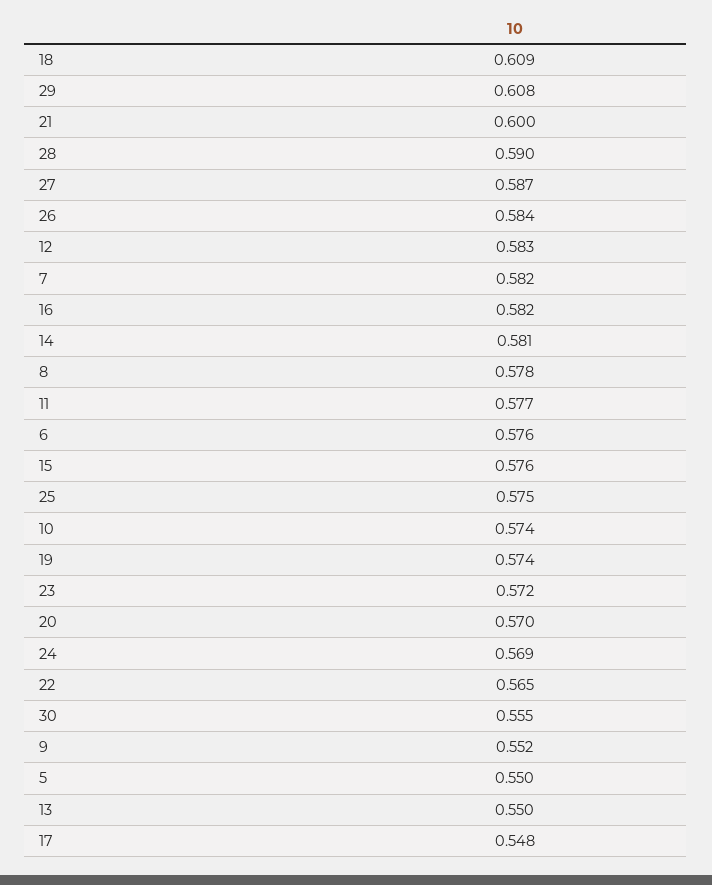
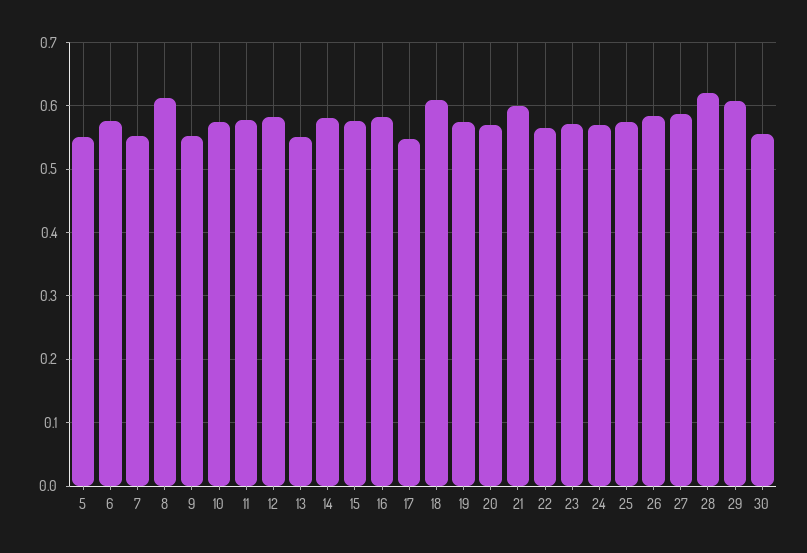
  {
    "18": 0.609,
    "29": 0.608,
    "21": 0.6,
-   "28": 0.59,
+   "28": 0.62,
    "27": 0.587,
    "26": 0.584,
    "12": 0.583,
-   "7": 0.582,
+   "7": 0.55,
    "16": 0.582,
    "14": 0.581,
-   "8": 0.578,
+   "8": 0.61,
    "11": 0.577,
    "6": 0.576,
    "15": 0.576,
    "25": 0.575,
    "10": 0.574,
    "19": 0.574,
    "23": 0.572,
    "20": 0.57,
    "24": 0.569,
    "22": 0.565,
    "30": 0.555,
    "9": 0.552,
    "5": 0.55,
    "13": 0.55,
    "17": 0.548
  }

